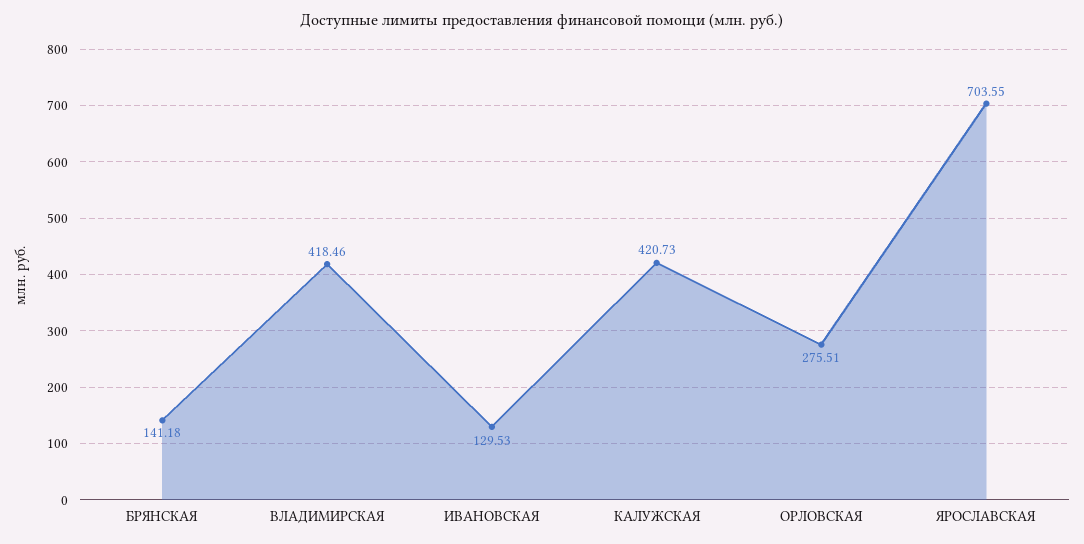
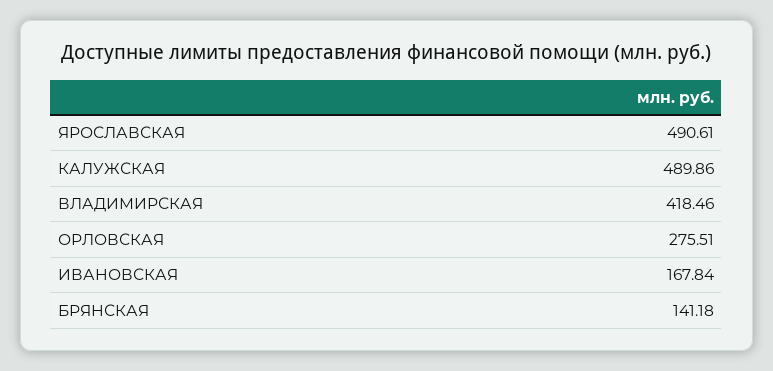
  {
    "БРЯНСКАЯ": 141.18,
    "ВЛАДИМИРСКАЯ": 418.46,
-   "ИВАНОВСКАЯ": 129.53,
+   "ИВАНОВСКАЯ": 167.84,
-   "КАЛУЖСКАЯ": 420.73,
+   "КАЛУЖСКАЯ": 489.86,
    "ОРЛОВСКАЯ": 275.51,
-   "ЯРОСЛАВСКАЯ": 703.55
+   "ЯРОСЛАВСКАЯ": 490.61
  }

